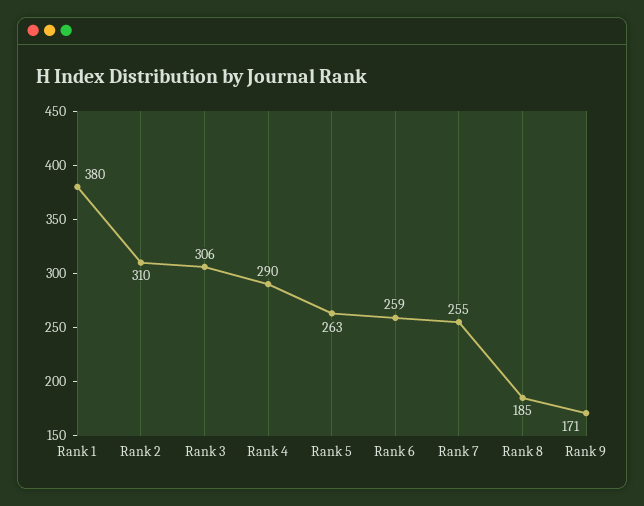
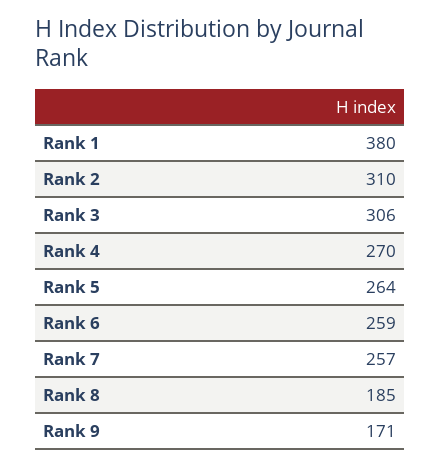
  {
    "Rank 1": 380,
    "Rank 2": 310,
    "Rank 3": 306,
-   "Rank 4": 290,
+   "Rank 4": 270,
-   "Rank 5": 263,
+   "Rank 5": 264,
    "Rank 6": 259,
-   "Rank 7": 255,
+   "Rank 7": 257,
    "Rank 8": 185,
    "Rank 9": 171
  }

